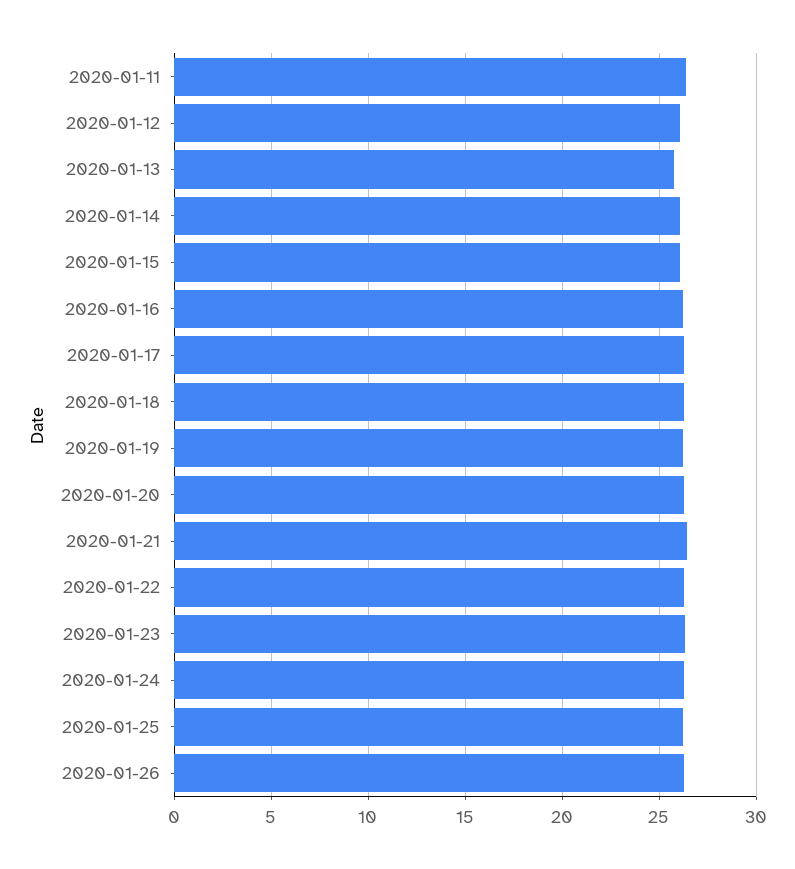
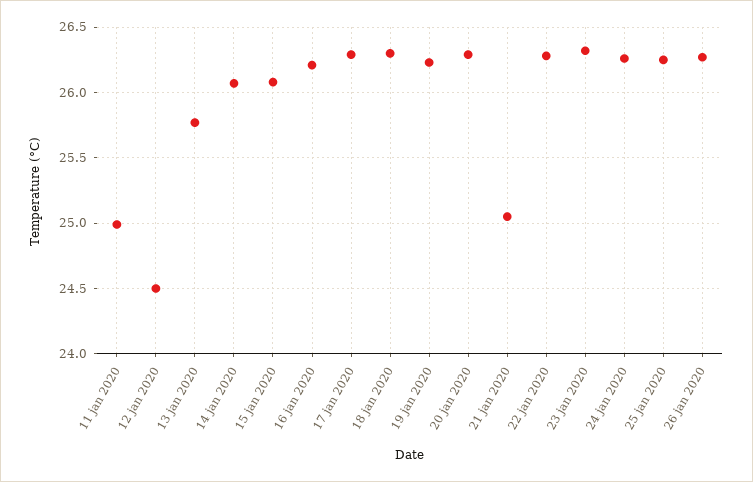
  {
-   "2020-01-11": 26.5,
+   "2020-01-11": 25,
-   "2020-01-12": 26,
+   "2020-01-12": 24.5,
    "2020-01-13": 25.75,
    "2020-01-14": 26.05,
    "2020-01-15": 26.1,
    "2020-01-16": 26.2,
    "2020-01-17": 26.3,
    "2020-01-18": 26.3,
    "2020-01-19": 26.25,
    "2020-01-20": 26.3,
-   "2020-01-21": 26.5,
+   "2020-01-21": 25.05,
    "2020-01-22": 26.3,
    "2020-01-23": 26.3,
    "2020-01-24": 26.25,
    "2020-01-25": 26.25,
    "2020-01-26": 26.25
  }

